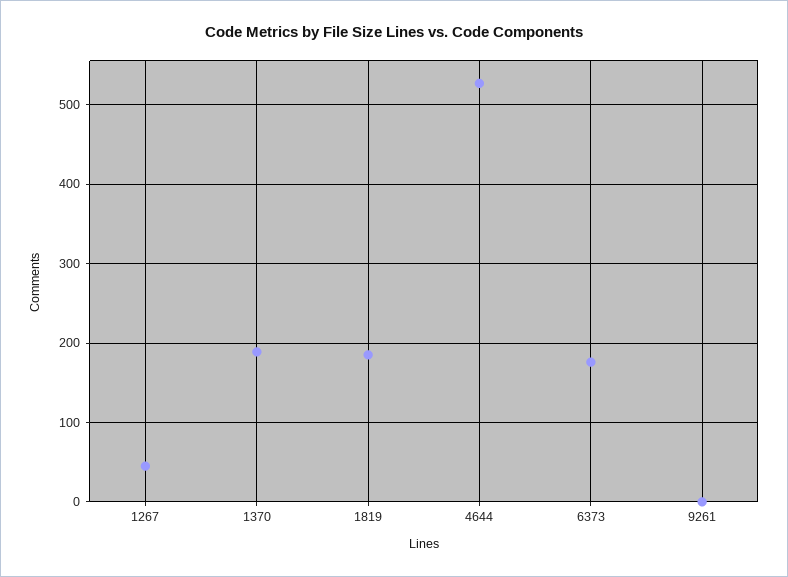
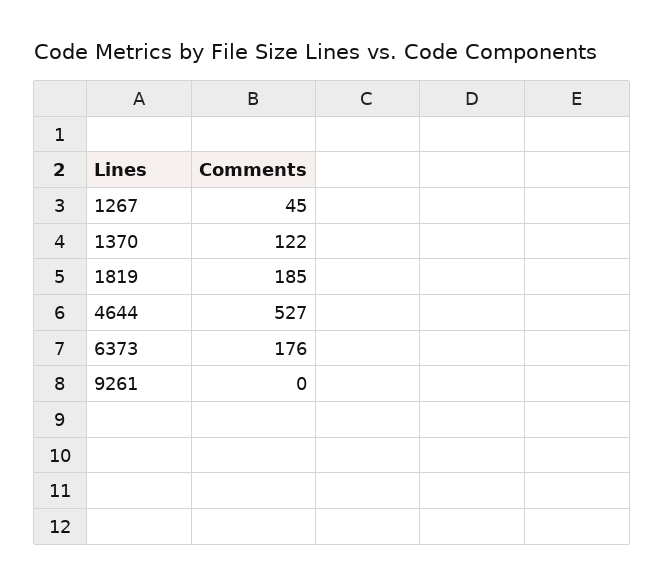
  {
    "1267": 45,
-   "1370": 190,
+   "1370": 122,
    "1819": 185,
    "4644": 527,
    "6373": 176,
    "9261": 0
  }

